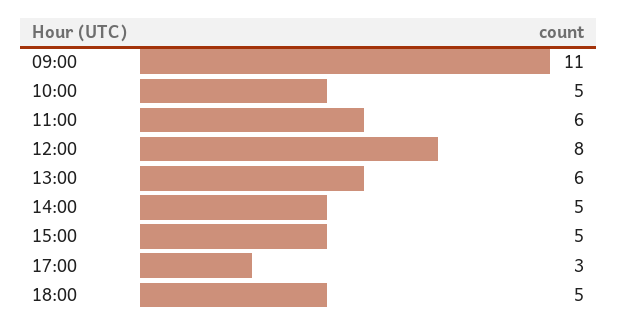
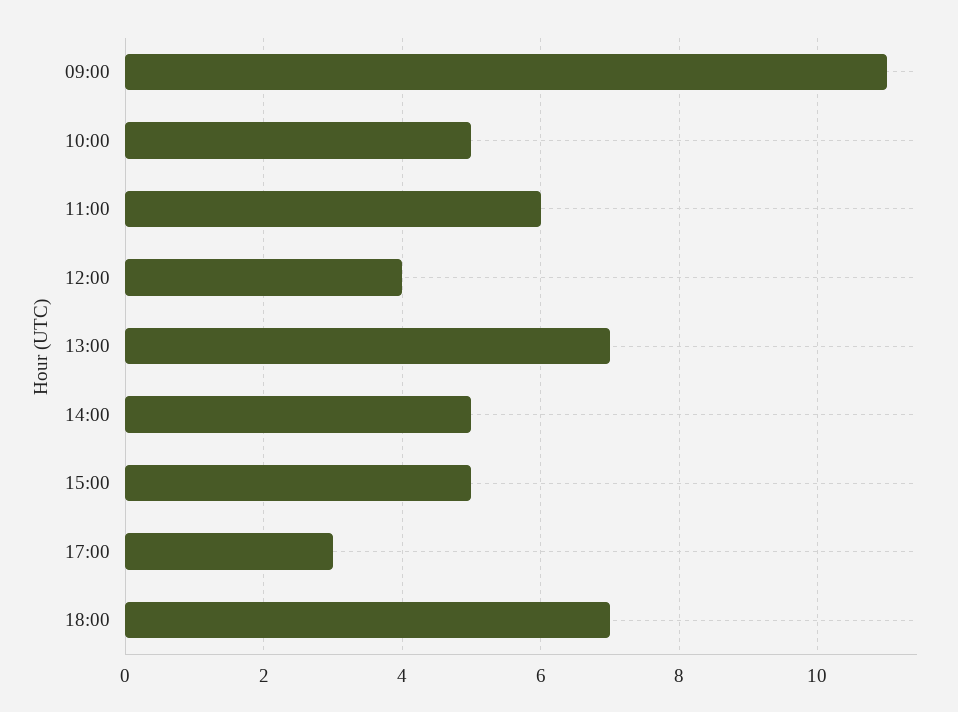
  {
    "09:00": 11,
    "10:00": 5,
    "11:00": 6,
-   "12:00": 8,
+   "12:00": 4,
-   "13:00": 6,
+   "13:00": 7,
    "14:00": 5,
    "15:00": 5,
    "17:00": 3,
-   "18:00": 5
+   "18:00": 7
  }

